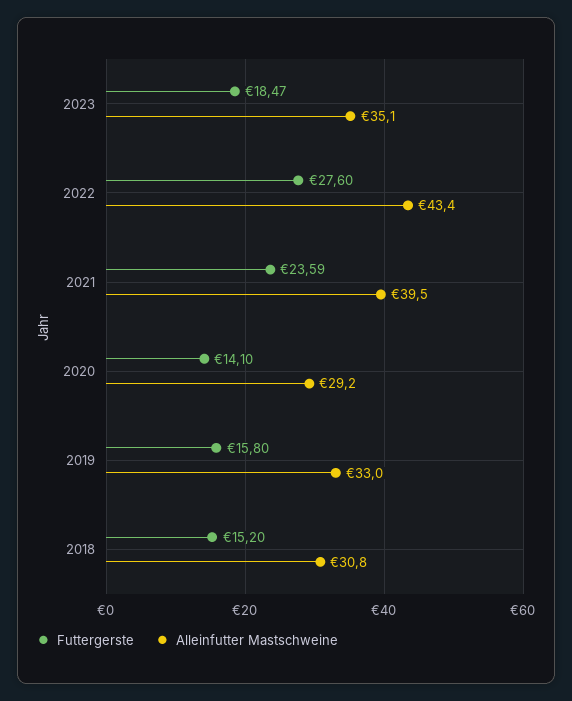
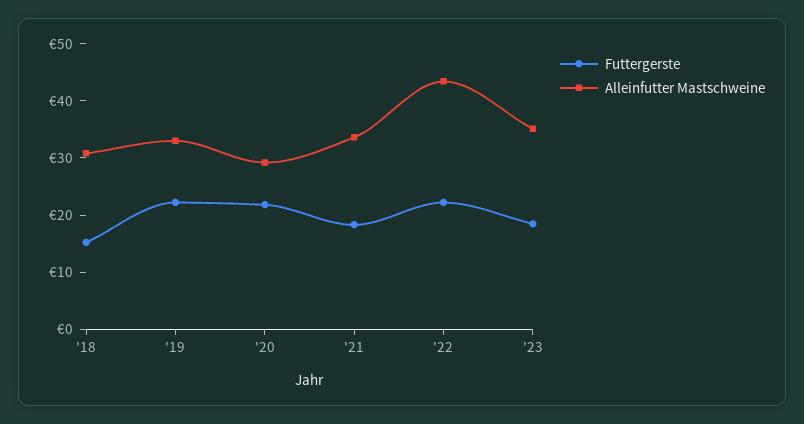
  {
    "Futtergerste": {
      "2023": 18.47,
-     "2022": 27.6,
+     "2022": 22,
-     "2021": 23.59,
+     "2021": 18,
-     "2020": 14.1,
+     "2020": 22,
-     "2019": 15.8,
+     "2019": 22,
      "2018": 15.2
    },
    "Alleinfutter Mastschweine": {
      "2023": 35.1,
      "2022": 43.4,
-     "2021": 39.5,
+     "2021": 34,
      "2020": 29.2,
      "2019": 33,
      "2018": 30.8
    }
  }

